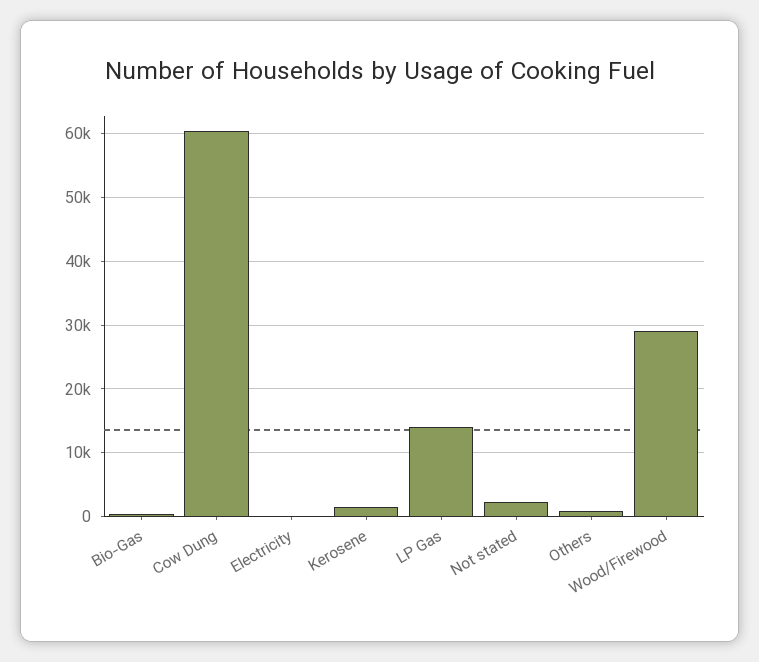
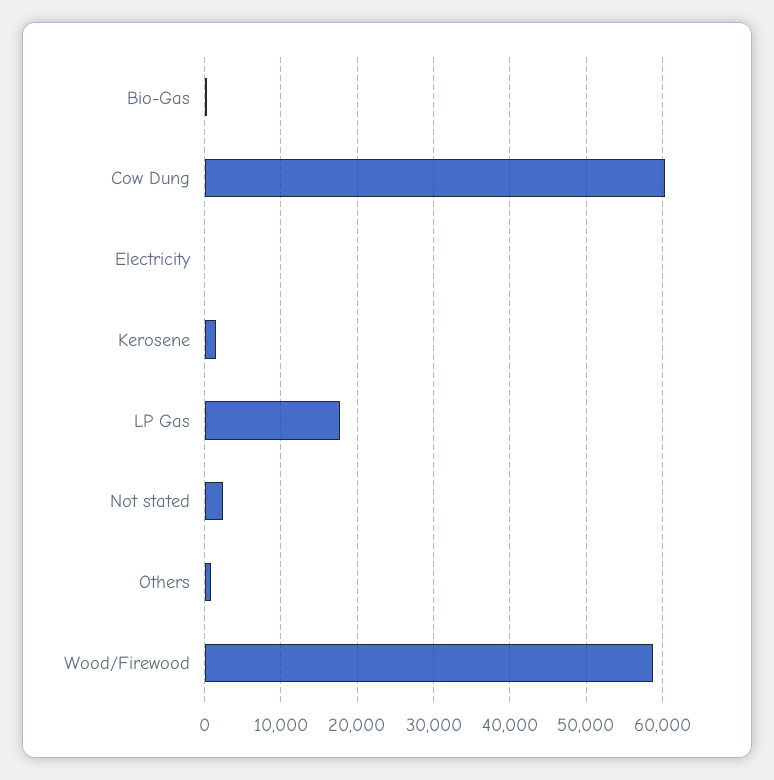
  {
    "Bio-Gas": 0,
    "Cow Dung": 60000,
    "Electricity": 0,
    "Kerosene": 2000,
-   "LP Gas": 14000,
+   "LP Gas": 18000,
    "Not stated": 2000,
    "Others": 1000,
-   "Wood/Firewood": 29000
+   "Wood/Firewood": 59000
  }

